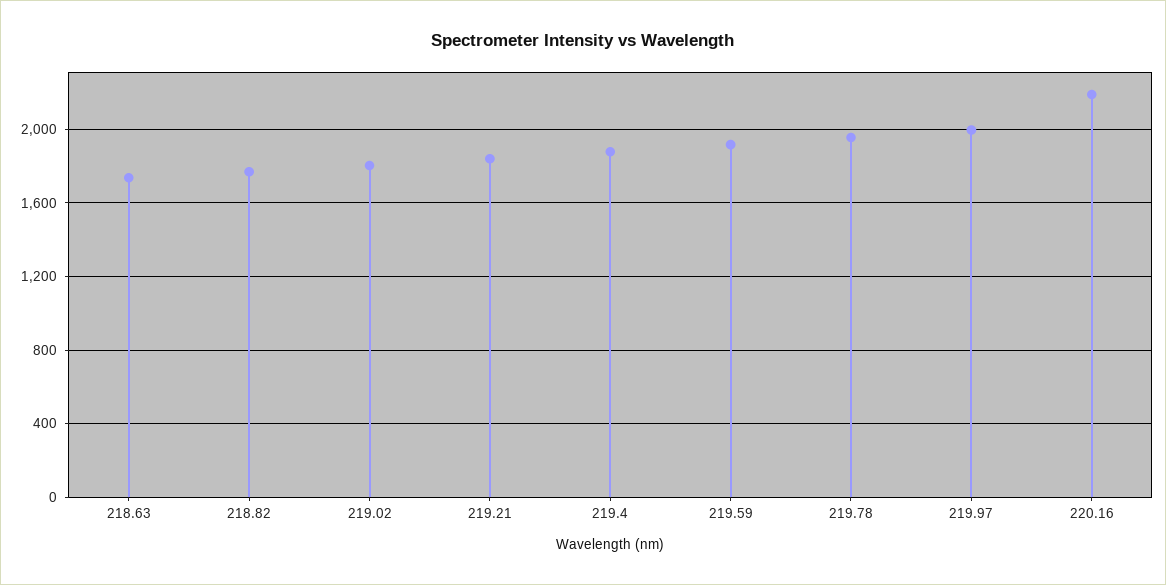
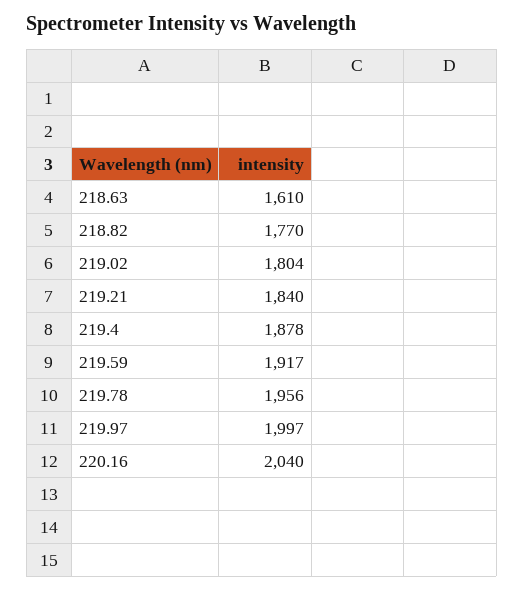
  {
-   "218.63": 1750,
+   "218.63": 1610,
    "218.82": 1770,
    "219.02": 1804,
    "219.21": 1840,
    "219.4": 1878,
    "219.59": 1917,
    "219.78": 1956,
    "219.97": 1997,
-   "220.16": 2200
+   "220.16": 2040
  }

